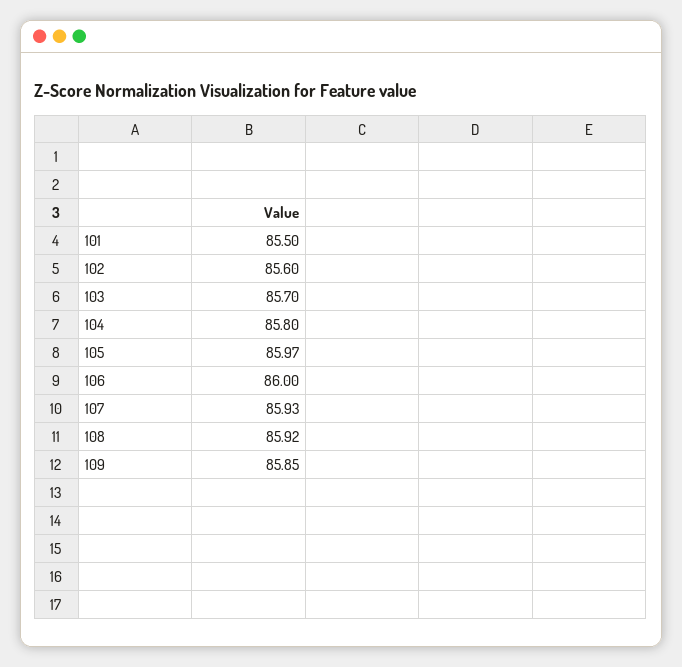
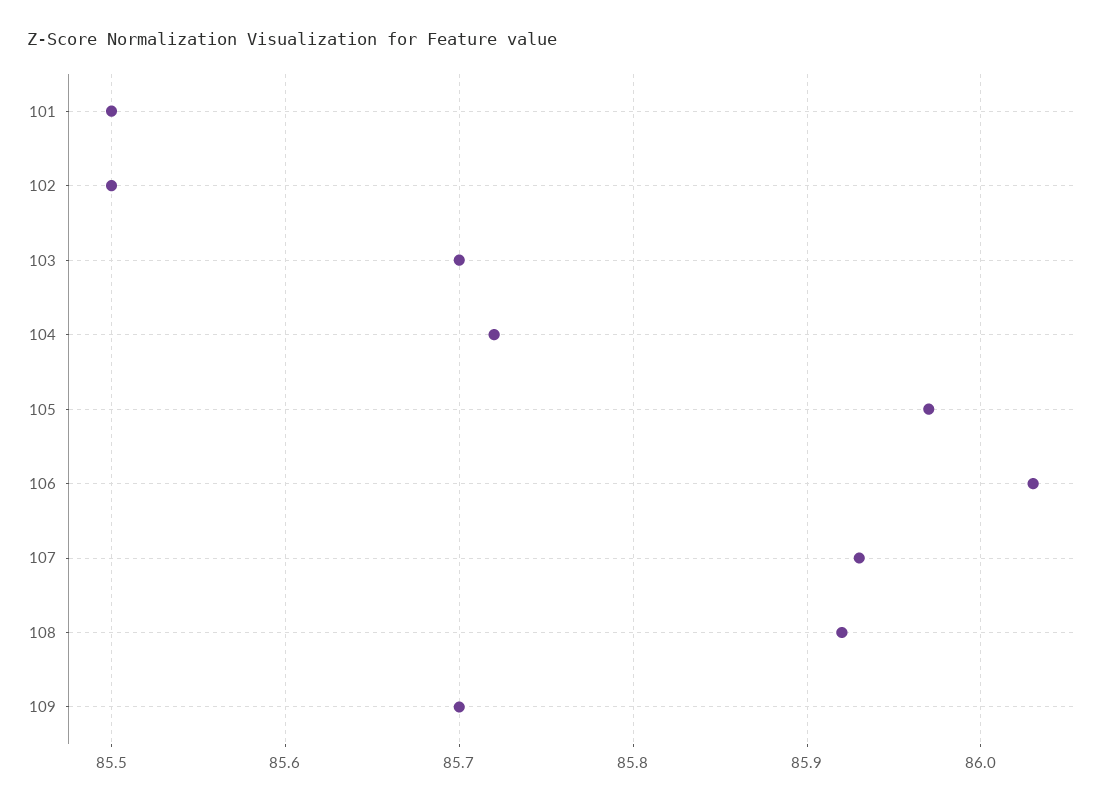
  {
    "101": 85.5,
-   "102": 85.6,
+   "102": 85.5,
    "103": 85.7,
-   "104": 85.8,
+   "104": 85.72,
    "105": 85.97,
-   "106": 86,
+   "106": 86.03,
    "107": 85.93,
    "108": 85.92,
-   "109": 85.85
+   "109": 85.7
  }

